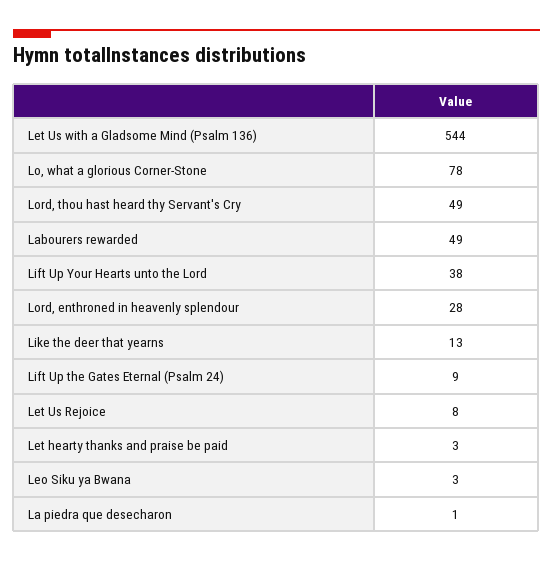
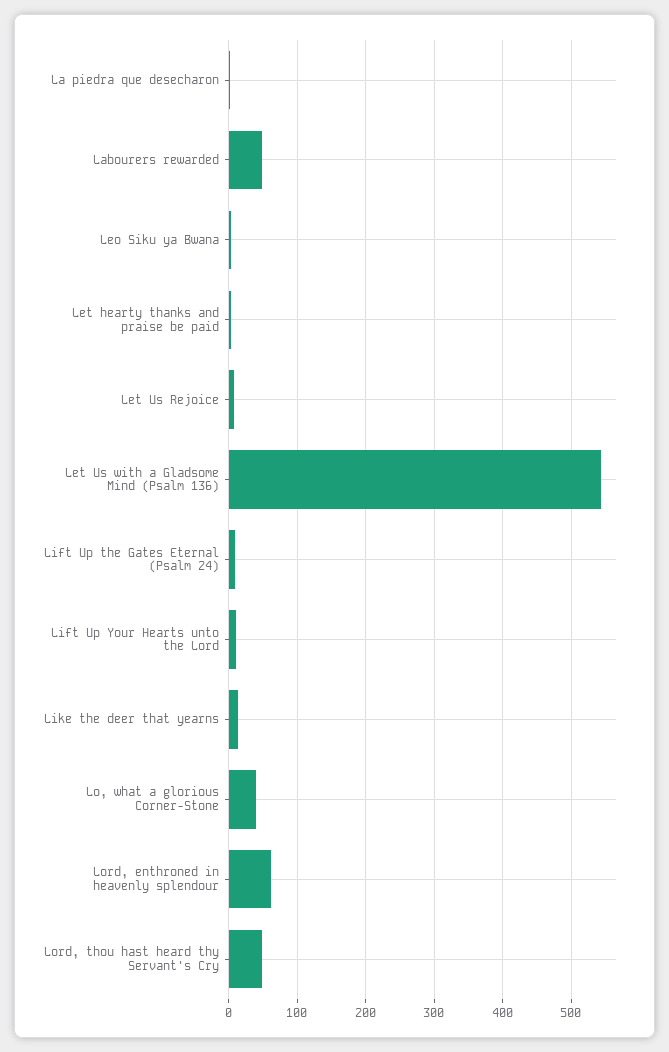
  {
    "Let Us with a Gladsome Mind (Psalm 136)": 544,
-   "Lo, what a glorious Corner-Stone": 78,
+   "Lo, what a glorious Corner-Stone": 40,
    "Lord, thou hast heard thy Servant's Cry": 49,
    "Labourers rewarded": 49,
-   "Lift Up Your Hearts unto the Lord": 38,
+   "Lift Up Your Hearts unto the Lord": 10,
-   "Lord, enthroned in heavenly splendour": 28,
+   "Lord, enthroned in heavenly splendour": 60,
    "Like the deer that yearns": 13,
    "Lift Up the Gates Eternal (Psalm 24)": 9,
    "Let Us Rejoice": 8,
    "Let hearty thanks and praise be paid": 3,
    "Leo Siku ya Bwana": 3,
    "La piedra que desecharon": 1
  }

